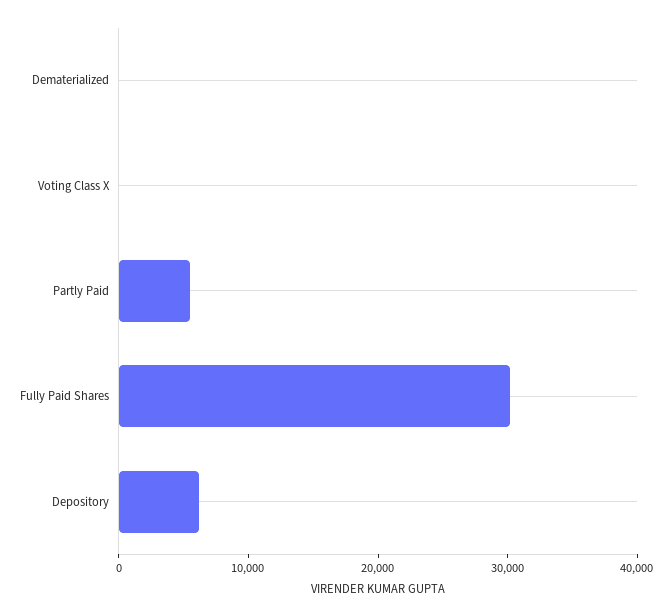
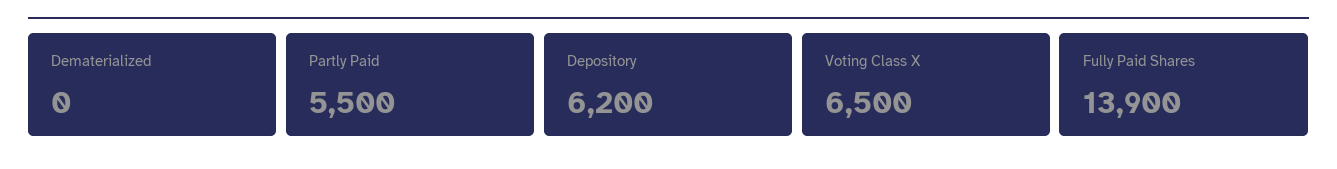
  {
    "Dematerialized": 0,
-   "Voting Class X": 0,
+   "Voting Class X": 6500,
    "Partly Paid": 5500,
-   "Fully Paid Shares": 30000,
+   "Fully Paid Shares": 13900,
    "Depository": 6200
  }

